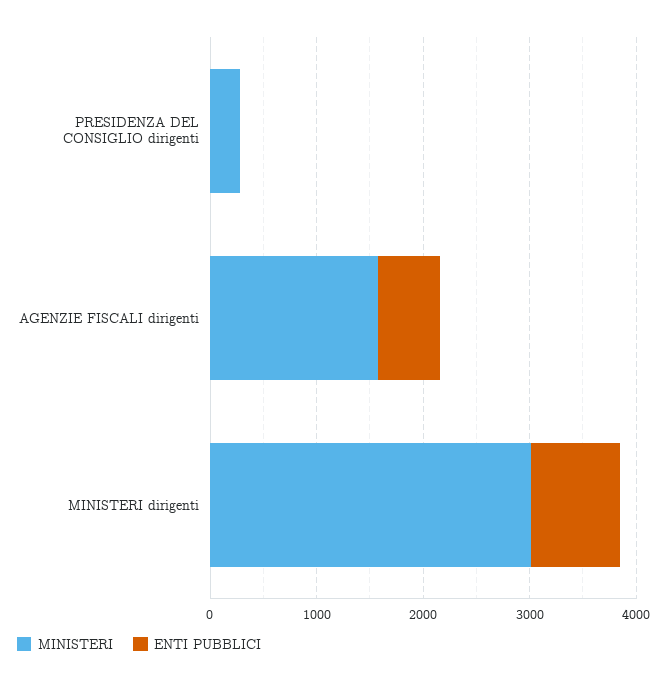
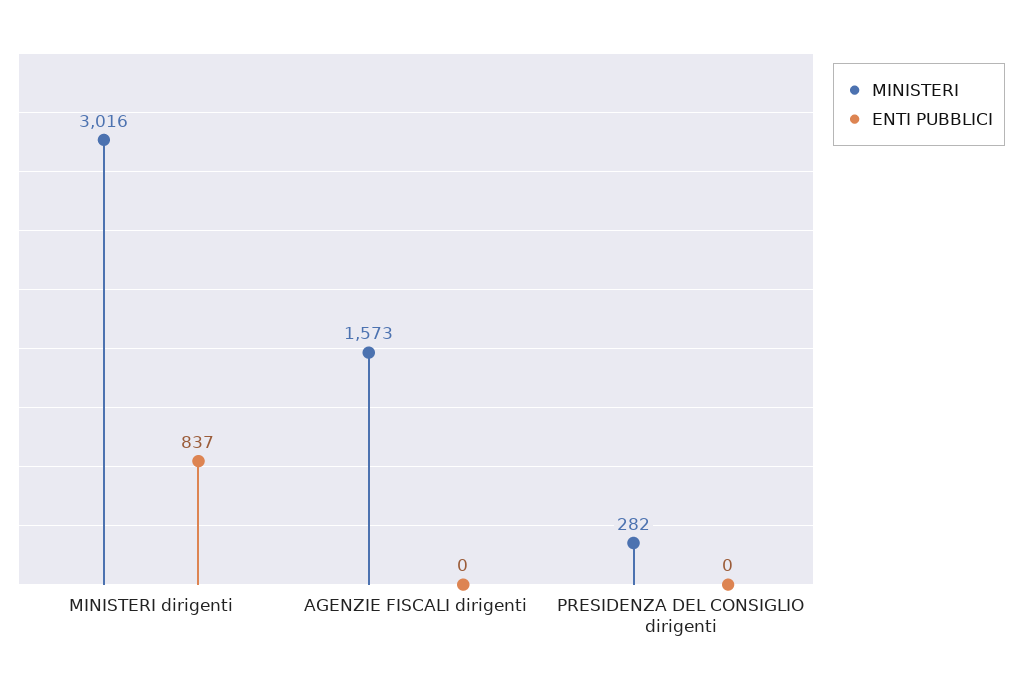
  {
    "MINISTERI": {
      "PRESIDENZA DEL CONSIGLIO dirigenti": 282,
      "AGENZIE FISCALI dirigenti": 1573,
      "MINISTERI dirigenti": 3016
    },
    "ENTI PUBBLICI": {
      "PRESIDENZA DEL CONSIGLIO dirigenti": 0,
-     "AGENZIE FISCALI dirigenti": 600,
+     "AGENZIE FISCALI dirigenti": 0,
      "MINISTERI dirigenti": 837
    }
  }

